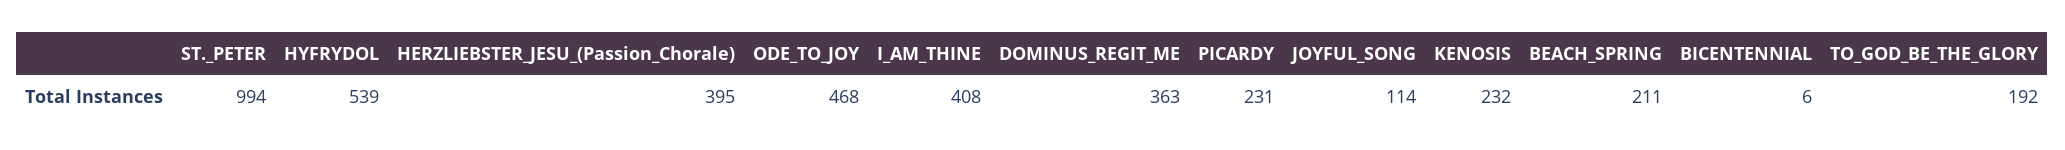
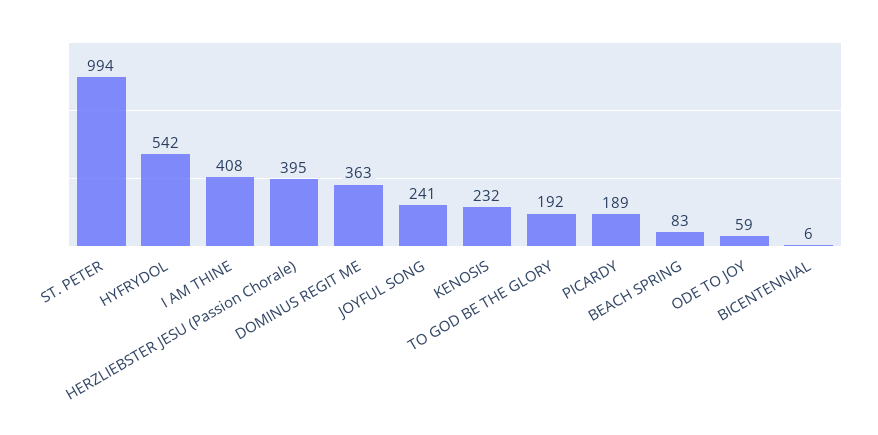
  {
    "ST._PETER": 994,
-   "HYFRYDOL": 539,
+   "HYFRYDOL": 542,
    "HERZLIEBSTER_JESU_(Passion_Chorale)": 395,
-   "ODE_TO_JOY": 468,
+   "ODE_TO_JOY": 59,
    "I_AM_THINE": 408,
    "DOMINUS_REGIT_ME": 363,
-   "PICARDY": 231,
+   "PICARDY": 189,
-   "JOYFUL_SONG": 114,
+   "JOYFUL_SONG": 241,
    "KENOSIS": 232,
-   "BEACH_SPRING": 211,
+   "BEACH_SPRING": 83,
    "BICENTENNIAL": 6,
    "TO_GOD_BE_THE_GLORY": 192
  }

